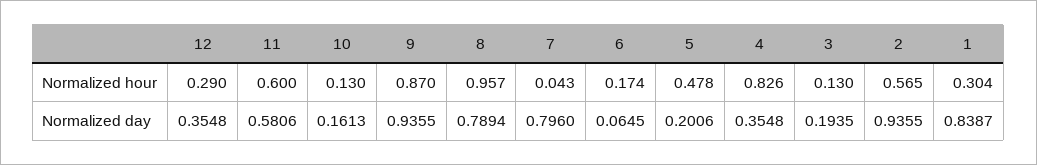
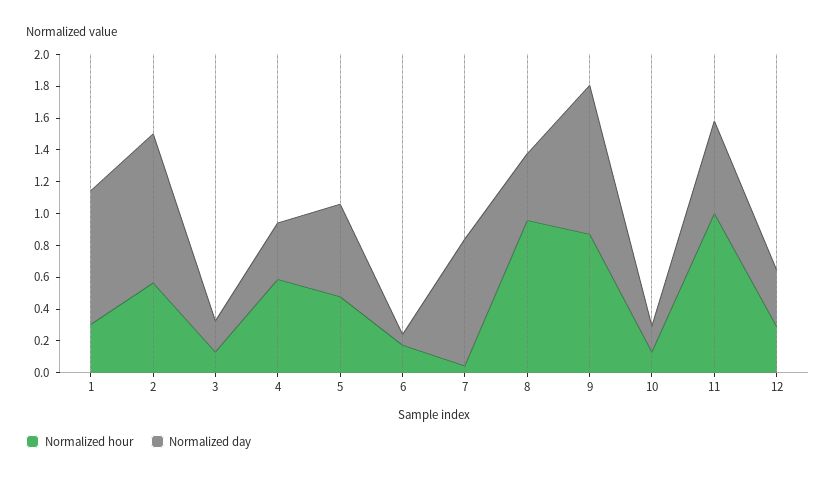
  {
    "Normalized hour": {
      "12": 0.29,
-     "11": 0.6,
+     "11": 1,
      "10": 0.13,
      "9": 0.87,
      "8": 0.957,
      "7": 0.043,
      "6": 0.174,
      "5": 0.478,
-     "4": 0.826,
+     "4": 0.6,
      "3": 0.13,
      "2": 0.565,
      "1": 0.304
    },
    "Normalized day": {
      "12": 0.3548,
      "11": 0.5806,
      "10": 0.1613,
      "9": 0.9355,
-     "8": 0.7894,
+     "8": 0.4,
      "7": 0.796,
      "6": 0.0645,
-     "5": 0.2006,
+     "5": 0.6,
      "4": 0.3548,
      "3": 0.1935,
      "2": 0.9355,
      "1": 0.8387
    }
  }

